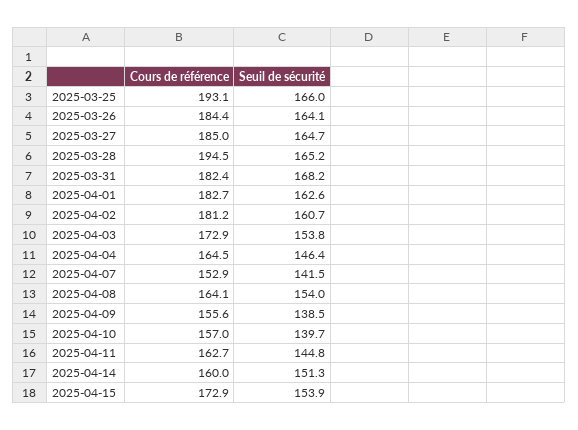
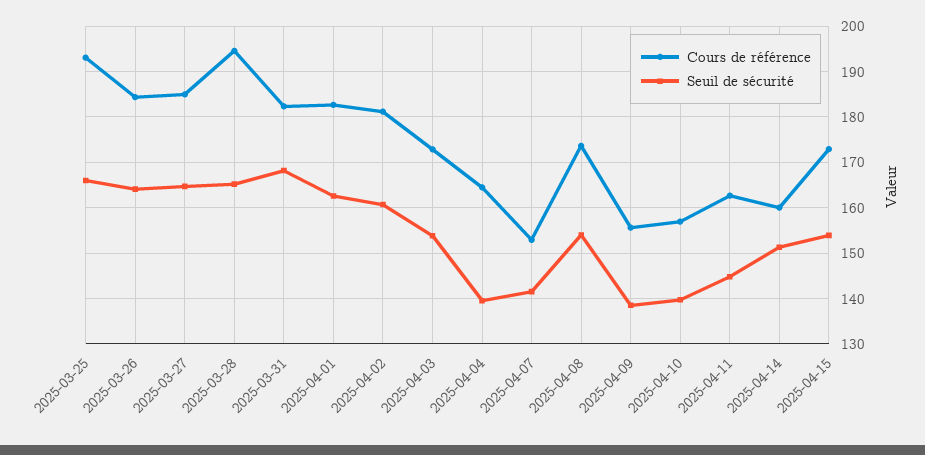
  {
    "Cours de référence": {
      "2025-03-25": 193.1,
      "2025-03-26": 184.4,
      "2025-03-27": 185,
      "2025-03-28": 194.5,
      "2025-03-31": 182.4,
      "2025-04-01": 182.7,
      "2025-04-02": 181.2,
      "2025-04-03": 172.9,
      "2025-04-04": 164.5,
      "2025-04-07": 152.9,
-     "2025-04-08": 164.1,
+     "2025-04-08": 174,
      "2025-04-09": 155.6,
      "2025-04-10": 157,
      "2025-04-11": 162.7,
      "2025-04-14": 160,
      "2025-04-15": 172.9
    },
    "Seuil de sécurité": {
      "2025-03-25": 166,
      "2025-03-26": 164.1,
      "2025-03-27": 164.7,
      "2025-03-28": 165.2,
      "2025-03-31": 168.2,
      "2025-04-01": 162.6,
      "2025-04-02": 160.7,
      "2025-04-03": 153.8,
-     "2025-04-04": 146.4,
+     "2025-04-04": 140,
      "2025-04-07": 141.5,
      "2025-04-08": 154,
      "2025-04-09": 138.5,
      "2025-04-10": 139.7,
      "2025-04-11": 144.8,
      "2025-04-14": 151.3,
      "2025-04-15": 153.9
    }
  }

